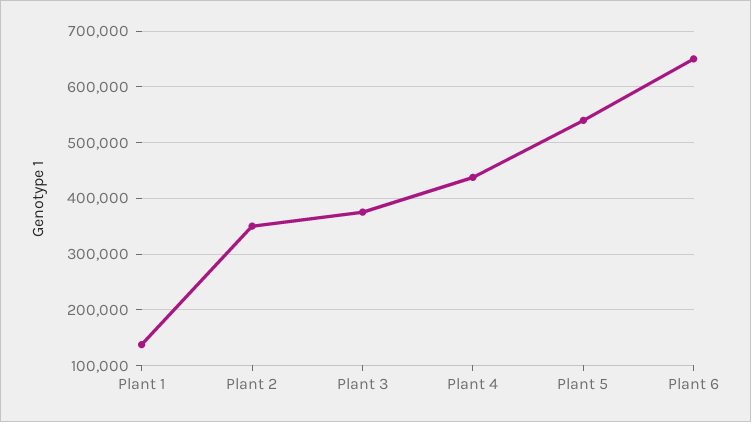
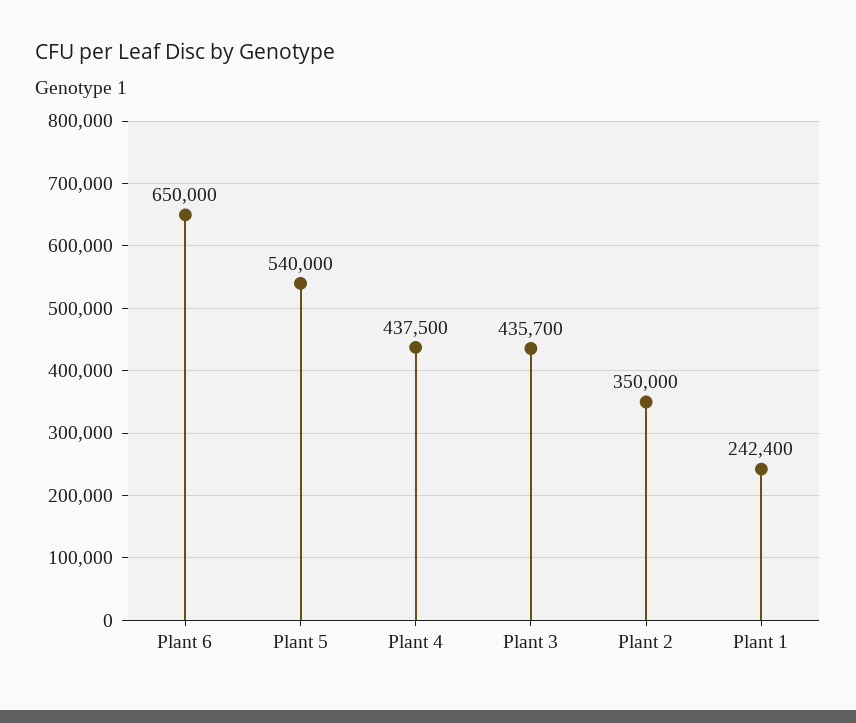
  {
-   "Plant 1": 140000,
+   "Plant 1": 242400,
    "Plant 2": 350000,
-   "Plant 3": 380000,
+   "Plant 3": 435700,
    "Plant 4": 437500,
    "Plant 5": 540000,
    "Plant 6": 650000
  }

